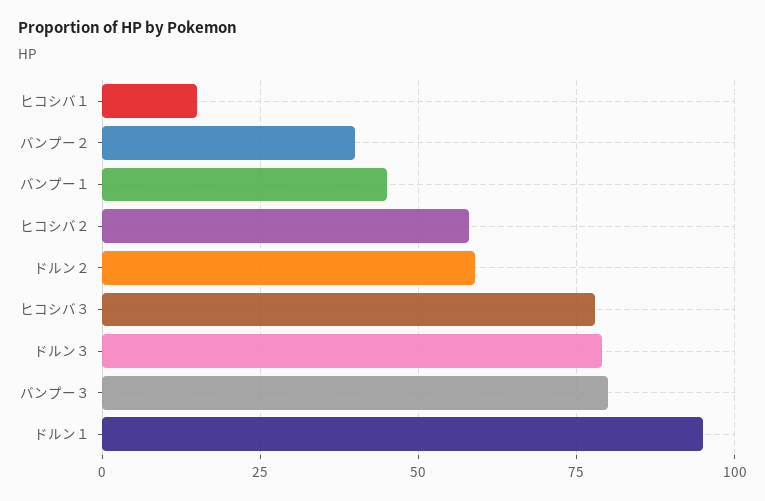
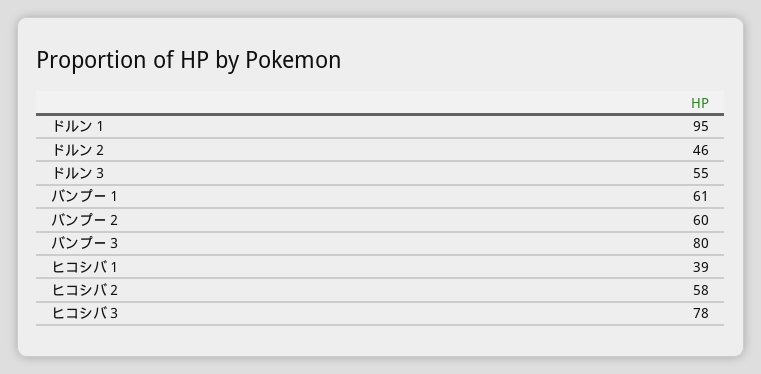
  {
-   "ヒコシバ１": 15,
+   "ヒコシバ１": 39,
-   "バンプー２": 40,
+   "バンプー２": 60,
-   "バンプー１": 45,
+   "バンプー１": 61,
    "ヒコシバ２": 58,
-   "ドルン２": 60,
+   "ドルン２": 46,
    "ヒコシバ３": 78,
-   "ドルン３": 80,
+   "ドルン３": 55,
    "バンプー３": 80,
    "ドルン１": 95
  }

